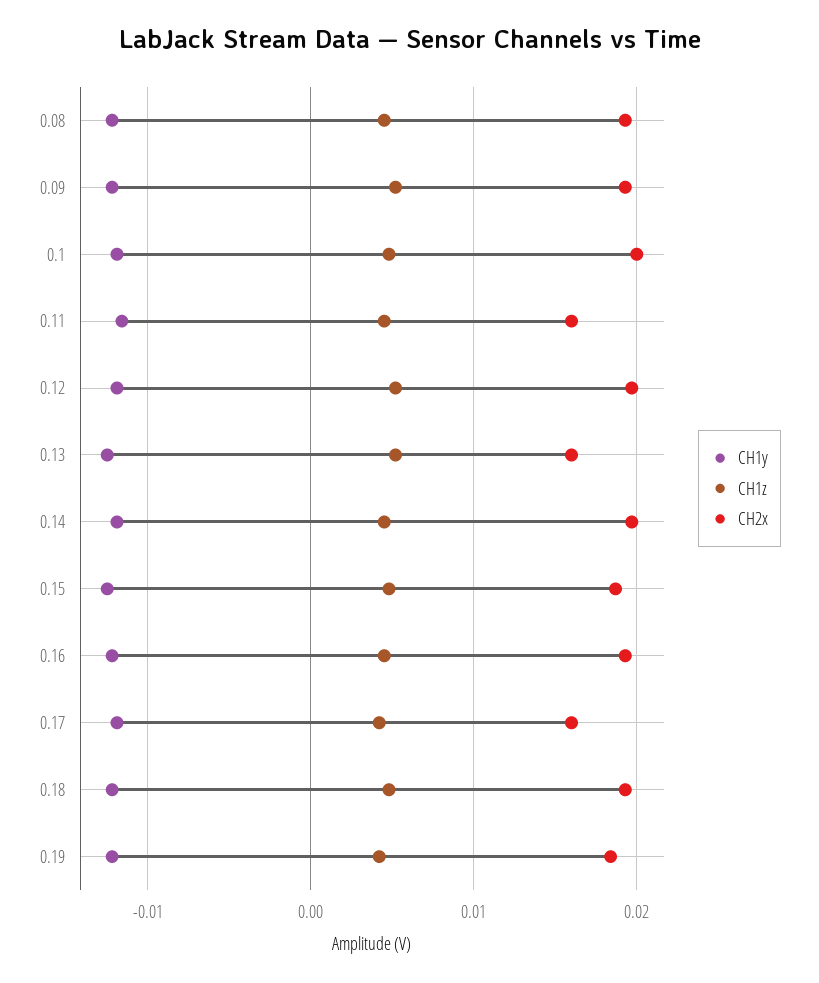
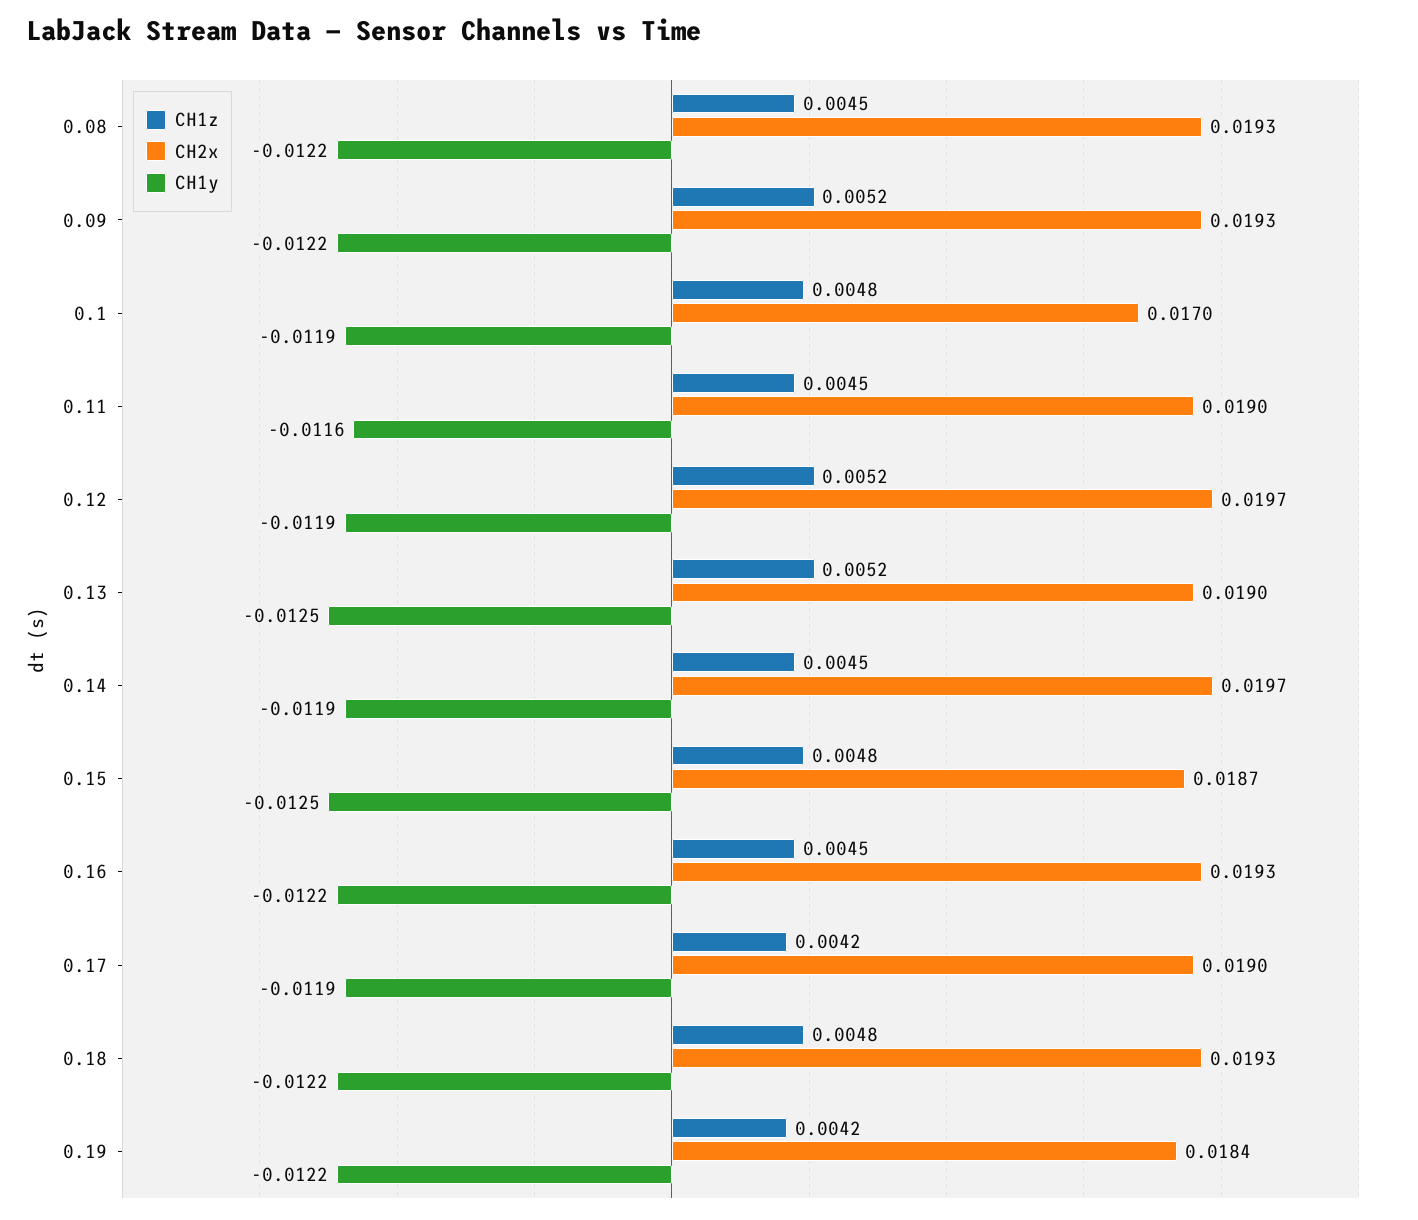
  {
    "CH1y": {
      "0.08": -0.0122,
      "0.09": -0.0122,
      "0.1": -0.0119,
      "0.11": -0.0116,
      "0.12": -0.0119,
      "0.13": -0.0125,
      "0.14": -0.0119,
      "0.15": -0.0125,
      "0.16": -0.0122,
      "0.17": -0.0119,
      "0.18": -0.0122,
      "0.19": -0.0122
    },
    "CH1z": {
      "0.08": 0.0045,
      "0.09": 0.0052,
      "0.1": 0.0048,
      "0.11": 0.0045,
      "0.12": 0.0052,
      "0.13": 0.0052,
      "0.14": 0.0045,
      "0.15": 0.0048,
      "0.16": 0.0045,
      "0.17": 0.0042,
      "0.18": 0.0048,
      "0.19": 0.0042
    },
    "CH2x": {
      "0.08": 0.0193,
      "0.09": 0.0193,
-     "0.1": 0.02,
+     "0.1": 0.017,
-     "0.11": 0.016,
+     "0.11": 0.019,
      "0.12": 0.0197,
-     "0.13": 0.016,
+     "0.13": 0.019,
      "0.14": 0.0197,
      "0.15": 0.0187,
      "0.16": 0.0193,
-     "0.17": 0.016,
+     "0.17": 0.019,
      "0.18": 0.0193,
      "0.19": 0.0184
    }
  }

